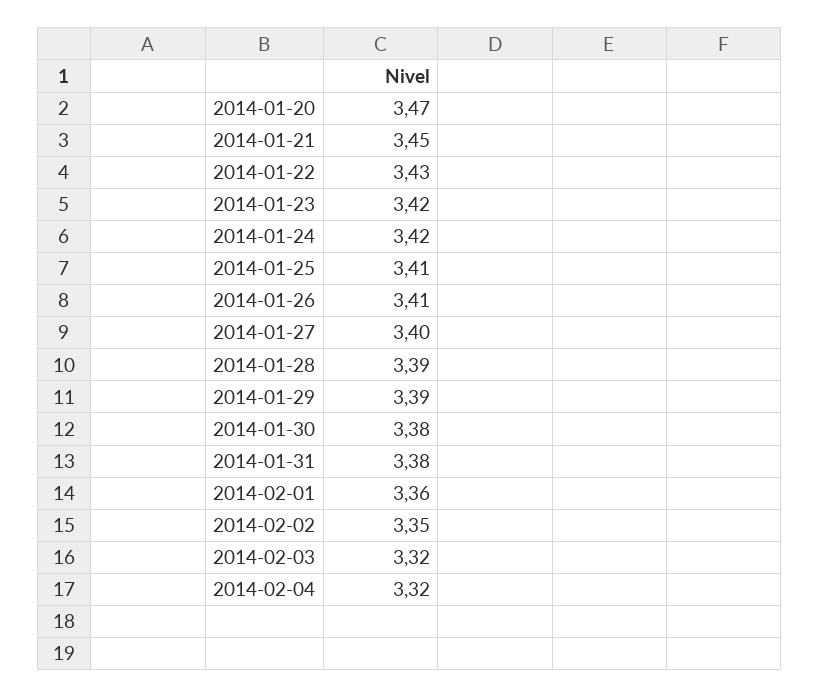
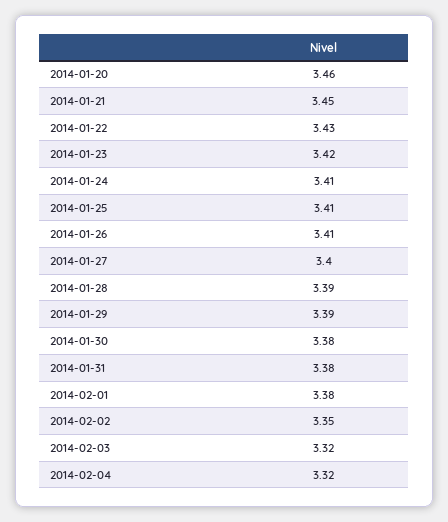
  {
-   "2014-01-20": 3.47,
+   "2014-01-20": 3.46,
    "2014-01-21": 3.45,
    "2014-01-22": 3.43,
    "2014-01-23": 3.42,
-   "2014-01-24": 3.42,
+   "2014-01-24": 3.41,
    "2014-01-25": 3.41,
    "2014-01-26": 3.41,
    "2014-01-27": 3.4,
    "2014-01-28": 3.39,
    "2014-01-29": 3.39,
    "2014-01-30": 3.38,
    "2014-01-31": 3.38,
-   "2014-02-01": 3.36,
+   "2014-02-01": 3.38,
    "2014-02-02": 3.35,
    "2014-02-03": 3.32,
    "2014-02-04": 3.32
  }

